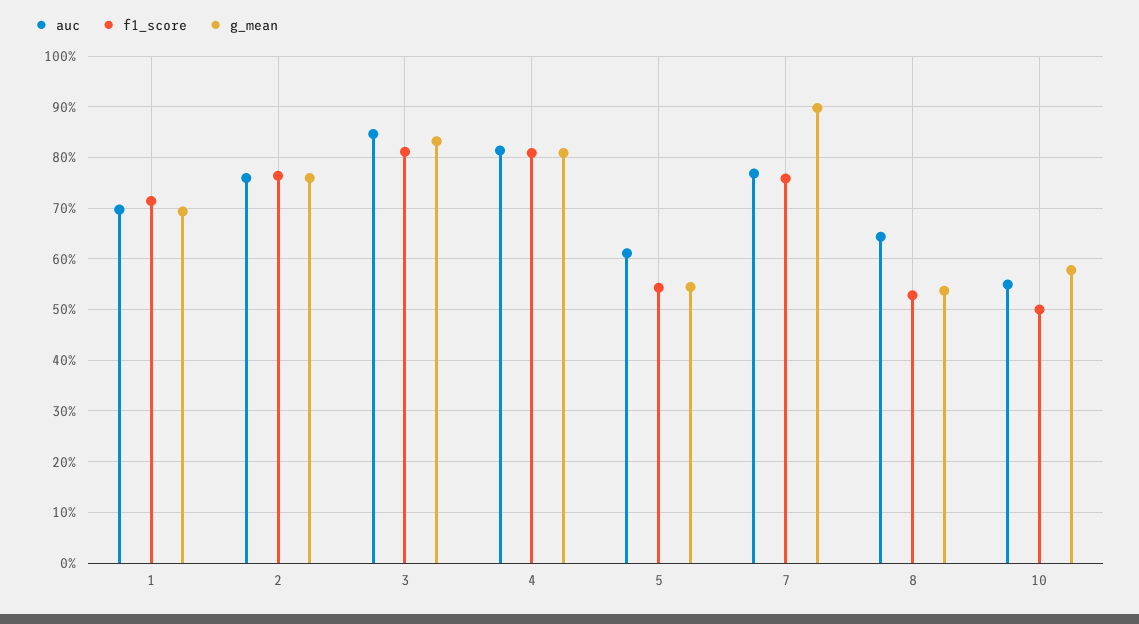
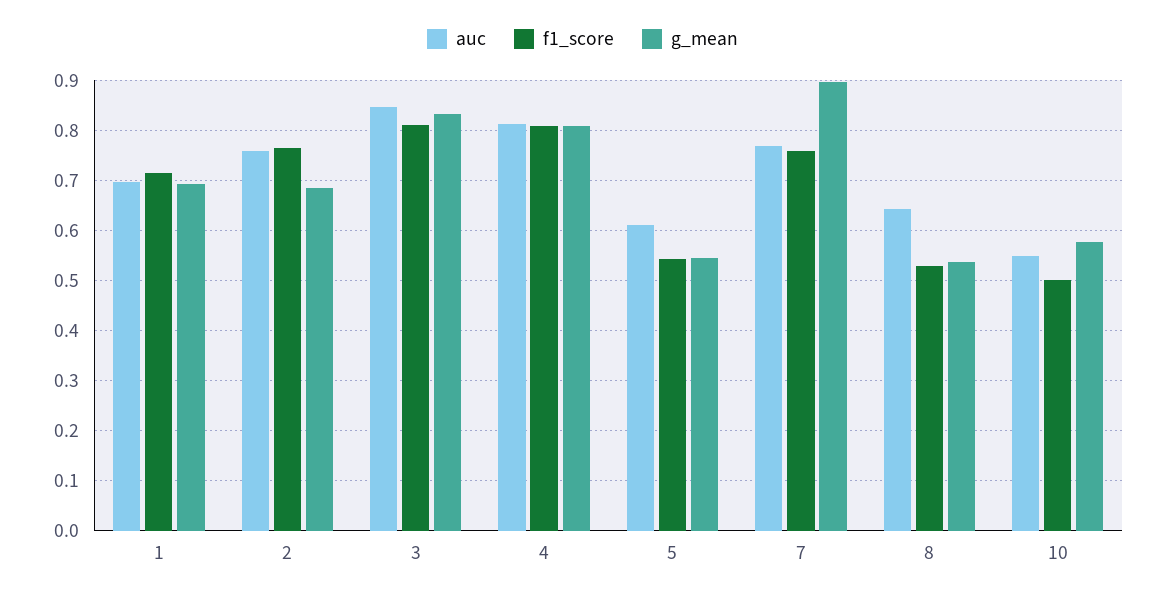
  {
    "auc": {
      "1": 0.7,
      "2": 0.76,
      "3": 0.84,
      "4": 0.82,
      "5": 0.62,
      "7": 0.76,
      "8": 0.64,
      "10": 0.54
    },
    "f1_score": {
      "1": 0.72,
      "2": 0.76,
      "3": 0.82,
      "4": 0.8,
      "5": 0.54,
      "7": 0.76,
      "8": 0.52,
      "10": 0.5
    },
    "g_mean": {
      "1": 0.7,
-     "2": 0.76,
+     "2": 0.68,
      "3": 0.84,
      "4": 0.8,
      "5": 0.54,
      "7": 0.9,
      "8": 0.54,
      "10": 0.58
    }
  }

